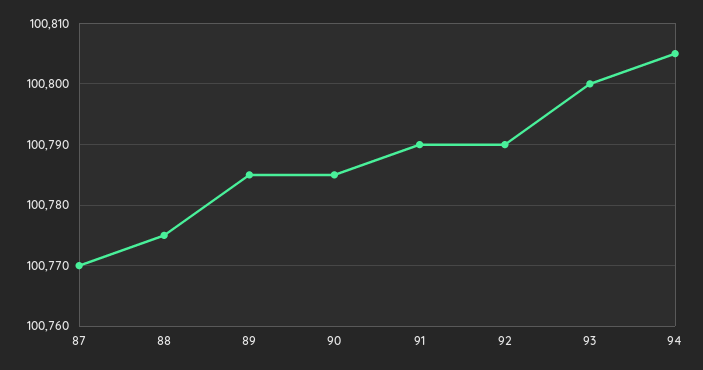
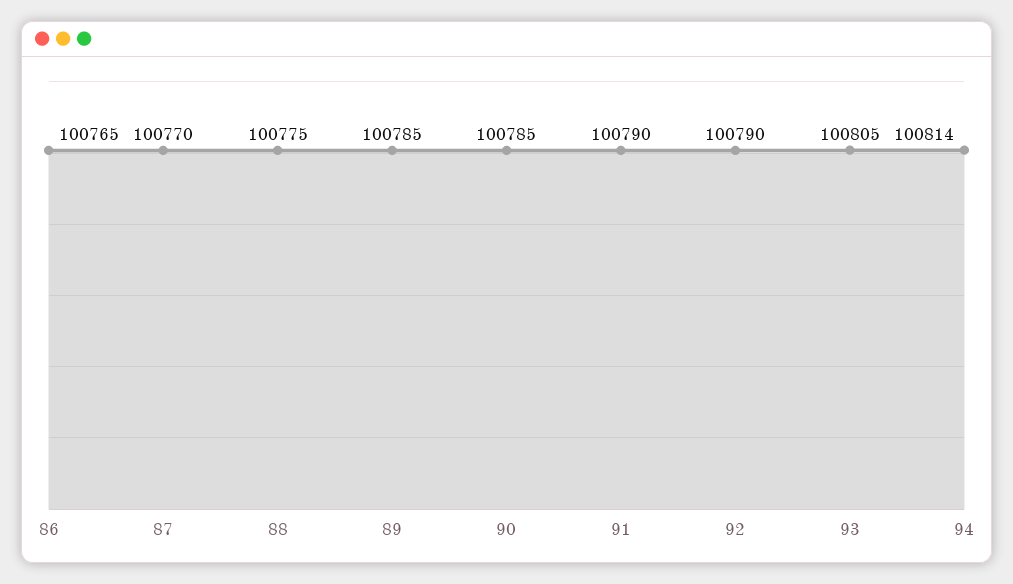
  {
    "87": 100770,
    "88": 100775,
    "89": 100785,
    "90": 100785,
    "91": 100790,
    "92": 100790,
-   "93": 100800,
+   "93": 100805,
-   "94": 100805
+   "94": 100814,
+   "86": 100765
  }

